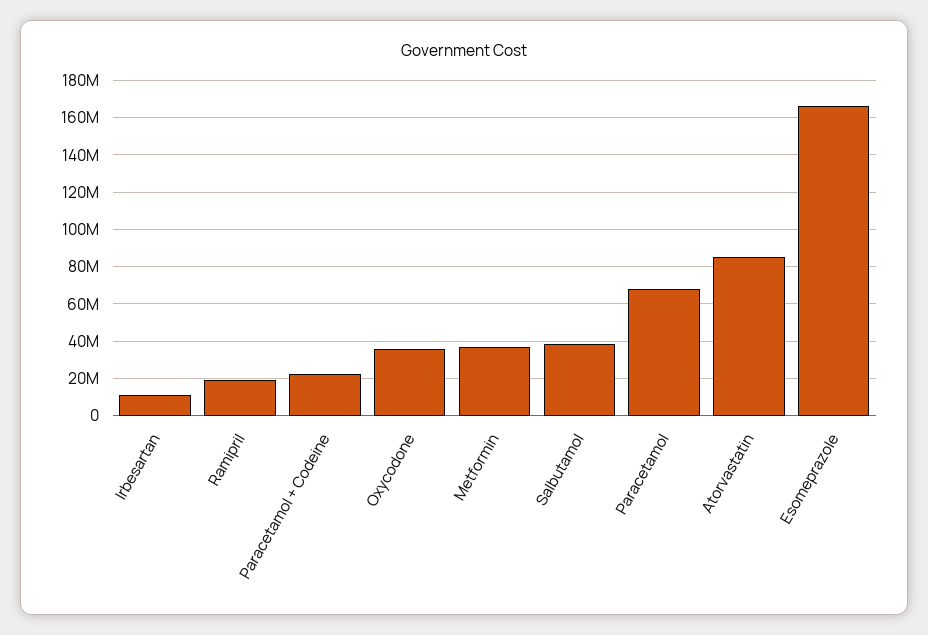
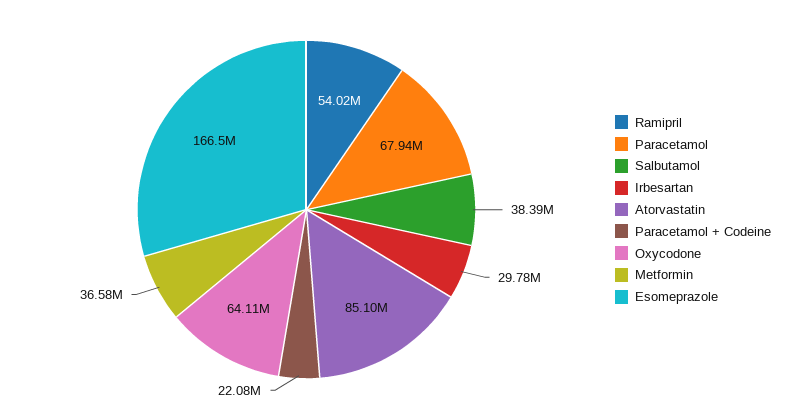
  {
-   "Irbesartan": 10000000,
+   "Irbesartan": 29780000,
-   "Ramipril": 20000000,
+   "Ramipril": 54020000,
    "Paracetamol + Codeine": 22080000,
-   "Oxycodone": 35000000,
+   "Oxycodone": 64110000,
    "Metformin": 36580000,
    "Salbutamol": 38390000,
    "Paracetamol": 67940000,
    "Atorvastatin": 85100000,
    "Esomeprazole": 166500000
  }

